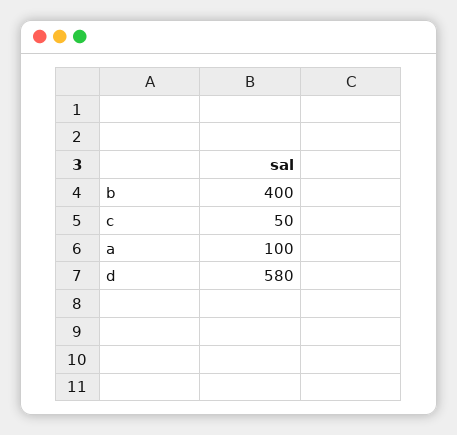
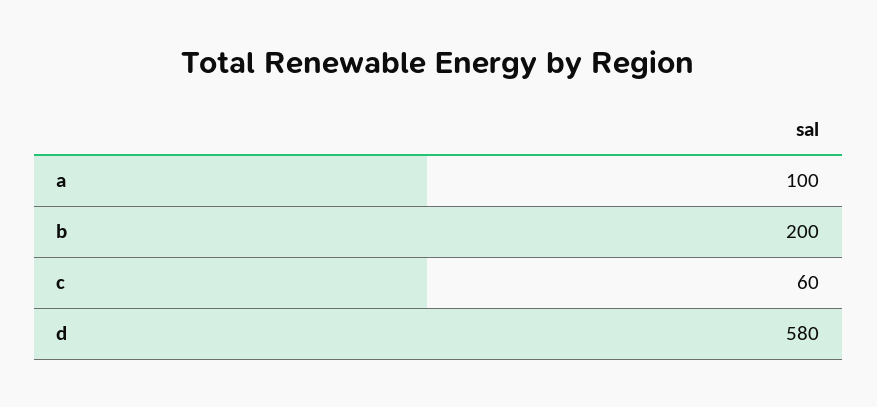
  {
-   "b": 400,
+   "b": 200,
-   "c": 50,
+   "c": 60,
    "a": 100,
    "d": 580
  }

